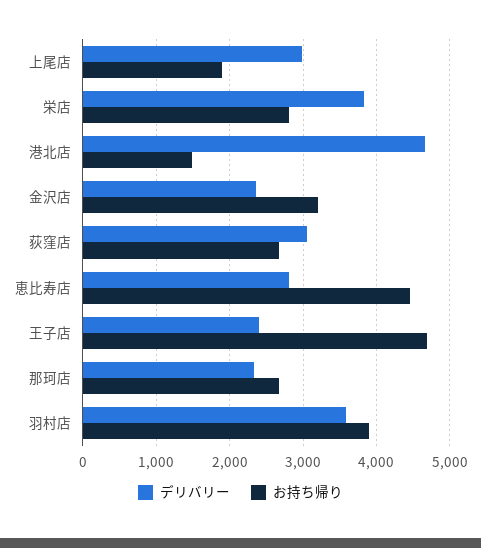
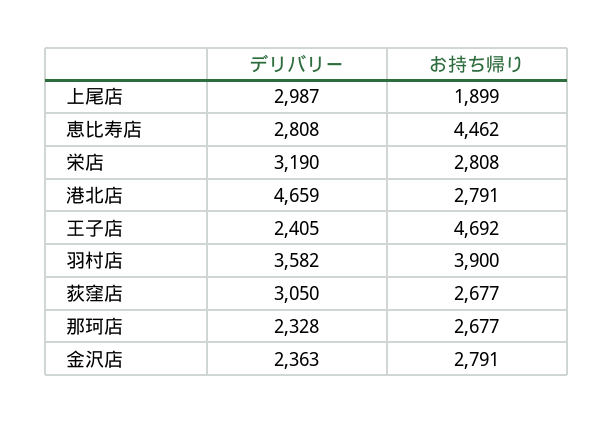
  {
    "デリバリー": {
      "上尾店": 2987,
-     "栄店": 3800,
+     "栄店": 3190,
      "港北店": 4659,
      "金沢店": 2363,
      "荻窪店": 3050,
      "恵比寿店": 2808,
      "王子店": 2405,
      "那珂店": 2328,
      "羽村店": 3582
    },
    "お持ち帰り": {
      "上尾店": 1899,
      "栄店": 2808,
-     "港北店": 1500,
+     "港北店": 2791,
-     "金沢店": 3200,
+     "金沢店": 2791,
      "荻窪店": 2677,
      "恵比寿店": 4462,
      "王子店": 4692,
      "那珂店": 2677,
      "羽村店": 3900
    }
  }

